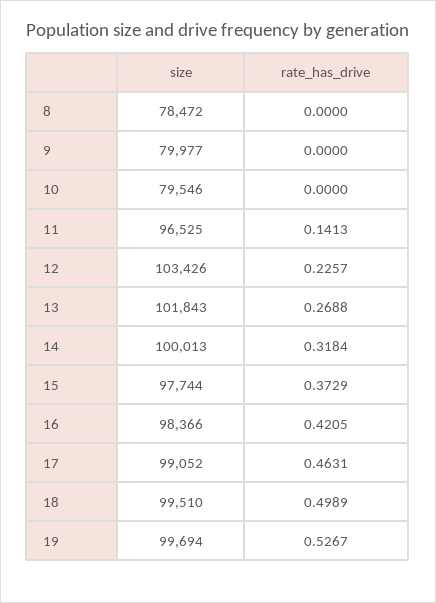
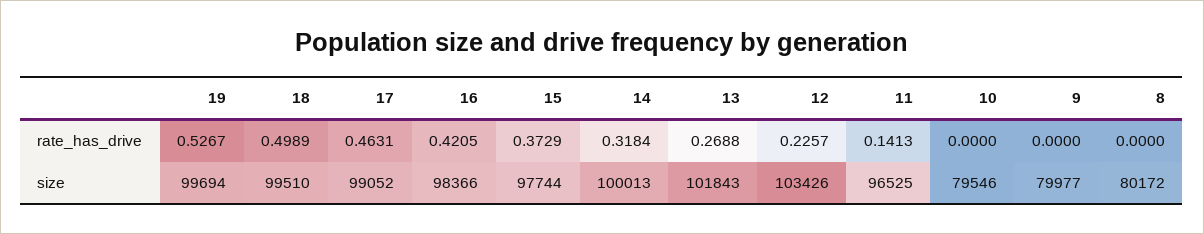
  {
    "size": {
-     "8": 78472,
+     "8": 80172,
      "9": 79977,
      "10": 79546,
      "11": 96525,
      "12": 103426,
      "13": 101843,
      "14": 100013,
      "15": 97744,
      "16": 98366,
      "17": 99052,
      "18": 99510,
      "19": 99694
    },
    "rate_has_drive": {
      "8": 0,
      "9": 0,
      "10": 0,
      "11": 0.1413,
      "12": 0.2257,
      "13": 0.2688,
      "14": 0.3184,
      "15": 0.3729,
      "16": 0.4205,
      "17": 0.4631,
      "18": 0.4989,
      "19": 0.5267
    }
  }

